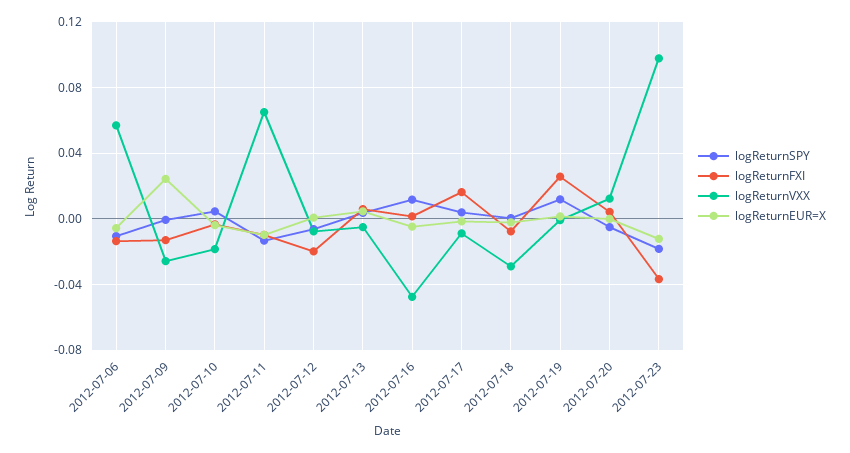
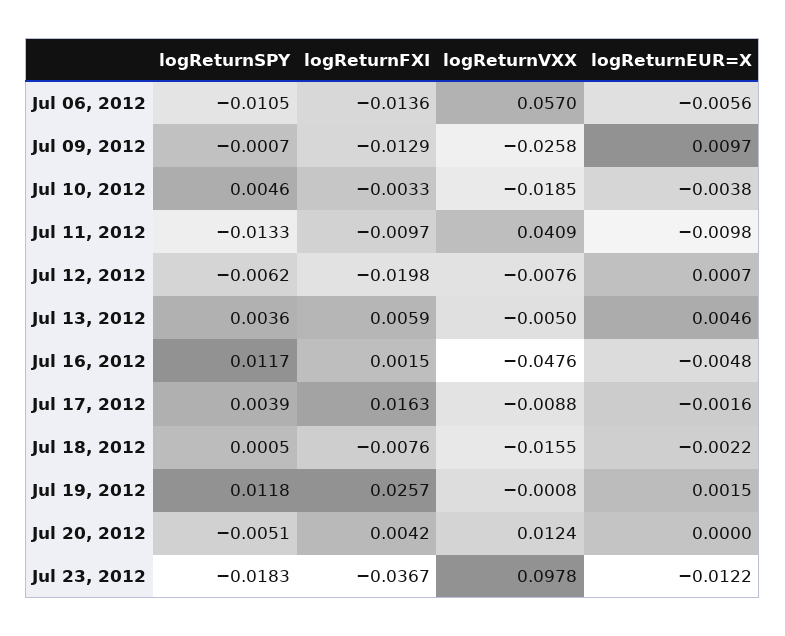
  {
    "logReturnSPY": {
      "2012-07-06": -0.0105,
      "2012-07-09": -0.0007,
      "2012-07-10": 0.0046,
      "2012-07-11": -0.0133,
      "2012-07-12": -0.0062,
      "2012-07-13": 0.0036,
      "2012-07-16": 0.0117,
      "2012-07-17": 0.0039,
      "2012-07-18": 0.0005,
      "2012-07-19": 0.0118,
      "2012-07-20": -0.0051,
      "2012-07-23": -0.0183
    },
    "logReturnFXI": {
      "2012-07-06": -0.0136,
      "2012-07-09": -0.0129,
      "2012-07-10": -0.0033,
      "2012-07-11": -0.0097,
      "2012-07-12": -0.0198,
      "2012-07-13": 0.0059,
      "2012-07-16": 0.0015,
      "2012-07-17": 0.0163,
      "2012-07-18": -0.0076,
      "2012-07-19": 0.0257,
      "2012-07-20": 0.0042,
      "2012-07-23": -0.0367
    },
    "logReturnVXX": {
      "2012-07-06": 0.057,
      "2012-07-09": -0.0258,
      "2012-07-10": -0.0185,
-     "2012-07-11": 0.065,
+     "2012-07-11": 0.0409,
      "2012-07-12": -0.0076,
      "2012-07-13": -0.005,
      "2012-07-16": -0.0476,
      "2012-07-17": -0.0088,
-     "2012-07-18": -0.03,
+     "2012-07-18": -0.0155,
      "2012-07-19": -0.0008,
      "2012-07-20": 0.0124,
      "2012-07-23": 0.0978
    },
    "logReturnEUR=X": {
      "2012-07-06": -0.0056,
-     "2012-07-09": 0.025,
+     "2012-07-09": 0.0097,
      "2012-07-10": -0.0038,
      "2012-07-11": -0.0098,
      "2012-07-12": 0.0007,
      "2012-07-13": 0.0046,
      "2012-07-16": -0.0048,
      "2012-07-17": -0.0016,
      "2012-07-18": -0.0022,
      "2012-07-19": 0.0015,
      "2012-07-20": 0,
      "2012-07-23": -0.0122
    }
  }

